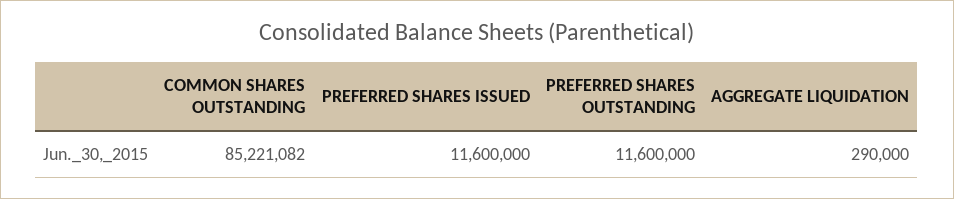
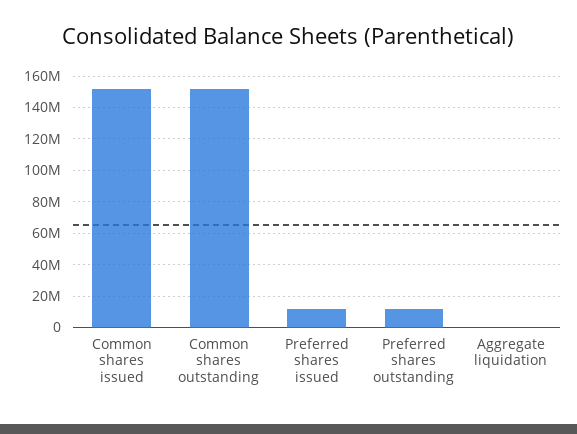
  {
-   "COMMON SHARES OUTSTANDING": 85221082,
+   "COMMON SHARES OUTSTANDING": 150000000,
    "PREFERRED SHARES ISSUED": 11600000,
    "PREFERRED SHARES OUTSTANDING": 11600000,
-   "AGGREGATE LIQUIDATION": 290000
+   "AGGREGATE LIQUIDATION": 290000,
+   "Common shares issued": 150000000
  }

